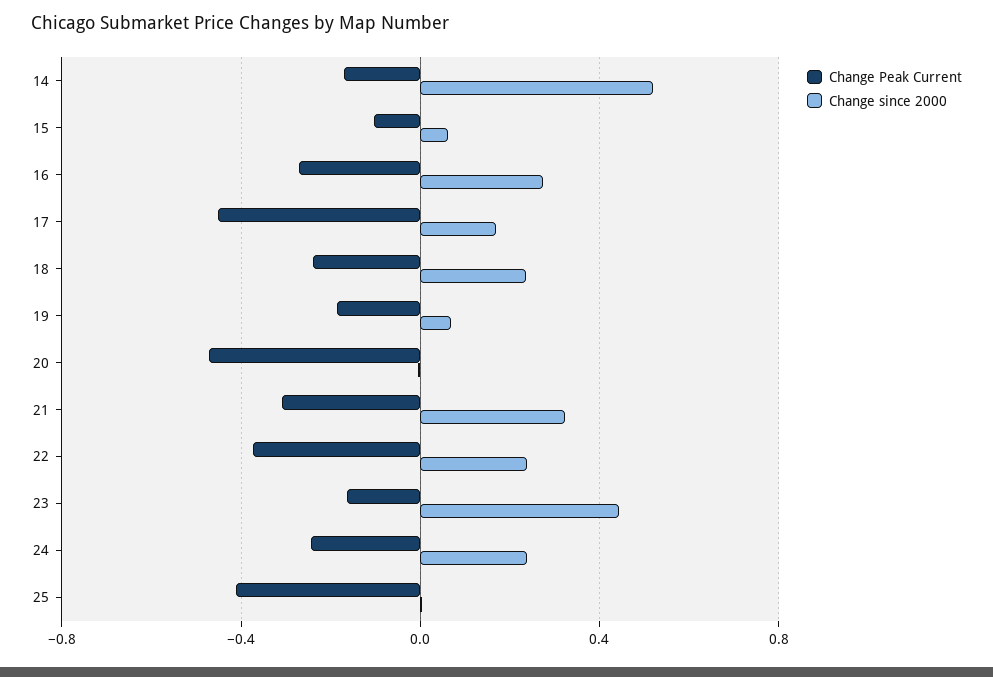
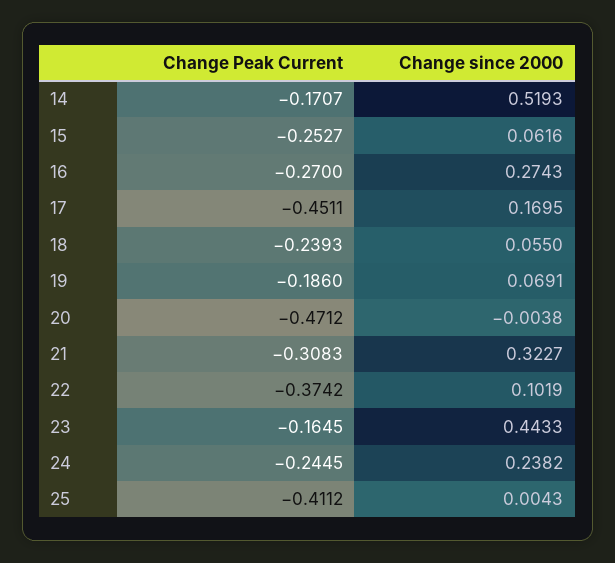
  {
    "Change Peak Current": {
      "14": -0.1707,
-     "15": -0.1,
+     "15": -0.2527,
      "16": -0.27,
      "17": -0.4511,
      "18": -0.2393,
      "19": -0.186,
      "20": -0.4712,
      "21": -0.3083,
      "22": -0.3742,
      "23": -0.1645,
      "24": -0.2445,
      "25": -0.4112
    },
    "Change since 2000": {
      "14": 0.5193,
      "15": 0.0616,
      "16": 0.2743,
      "17": 0.1695,
-     "18": 0.25,
+     "18": 0.055,
      "19": 0.0691,
      "20": -0.0038,
      "21": 0.3227,
-     "22": 0.25,
+     "22": 0.1019,
      "23": 0.4433,
      "24": 0.2382,
      "25": 0.0043
    }
  }

